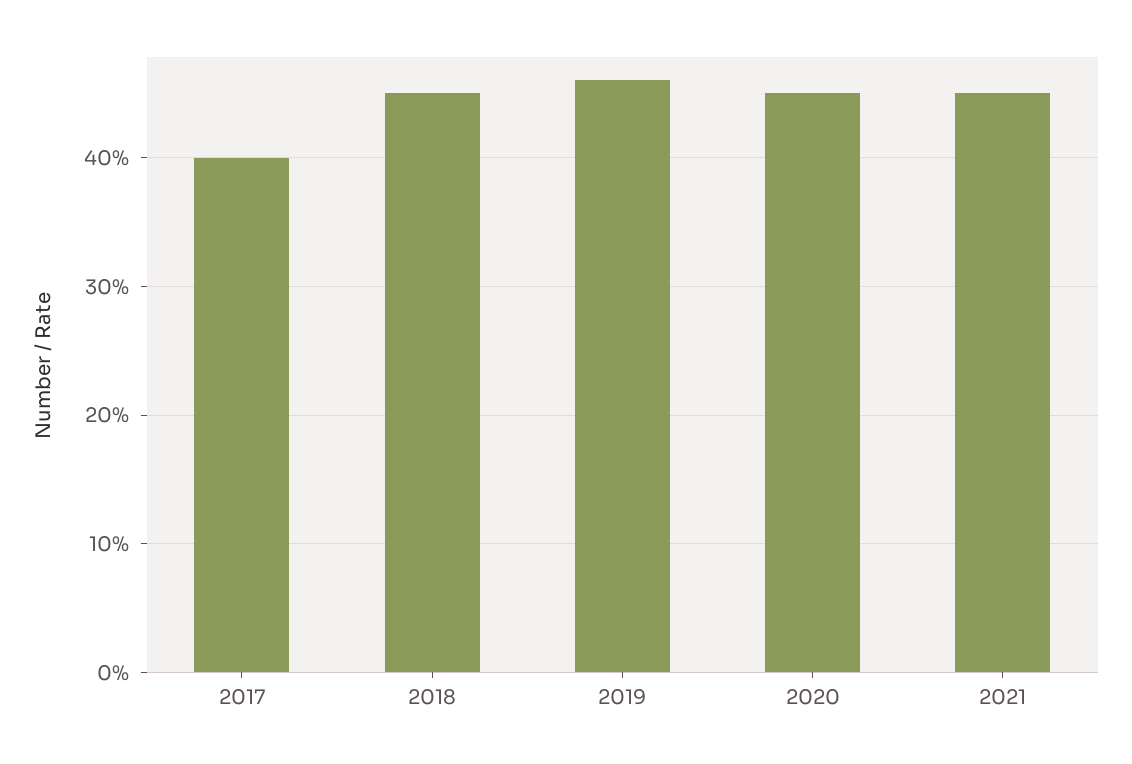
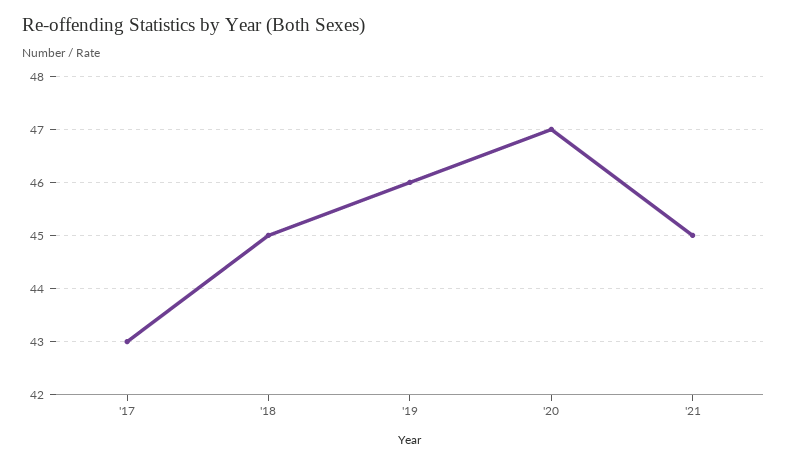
  {
-   "2017": 40,
+   "2017": 43,
    "2018": 45,
    "2019": 46,
-   "2020": 45,
+   "2020": 47,
    "2021": 45
  }

